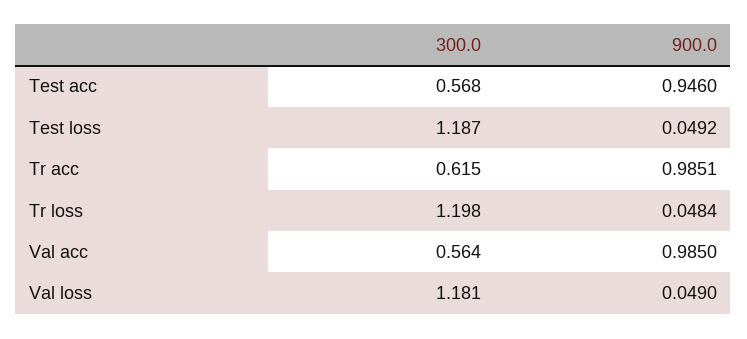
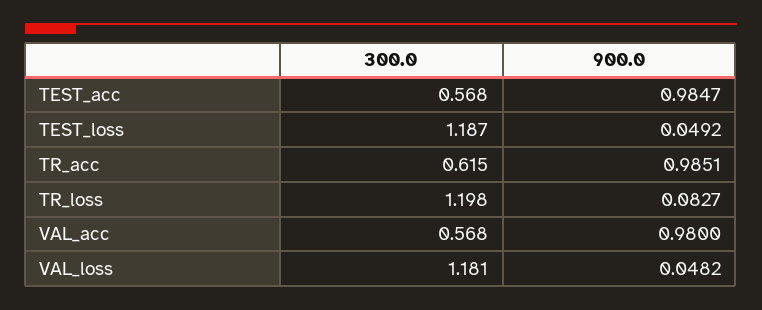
  {
    "300.0": {
      "Test acc": 0.568,
      "Test loss": 1.187,
      "Tr acc": 0.615,
      "Tr loss": 1.198,
-     "Val acc": 0.564,
+     "Val acc": 0.568,
      "Val loss": 1.181
    },
    "900.0": {
-     "Test acc": 0.946,
+     "Test acc": 0.9847,
      "Test loss": 0.0492,
      "Tr acc": 0.9851,
-     "Tr loss": 0.0484,
+     "Tr loss": 0.0827,
-     "Val acc": 0.985,
+     "Val acc": 0.98,
-     "Val loss": 0.049
+     "Val loss": 0.0482
    }
  }

